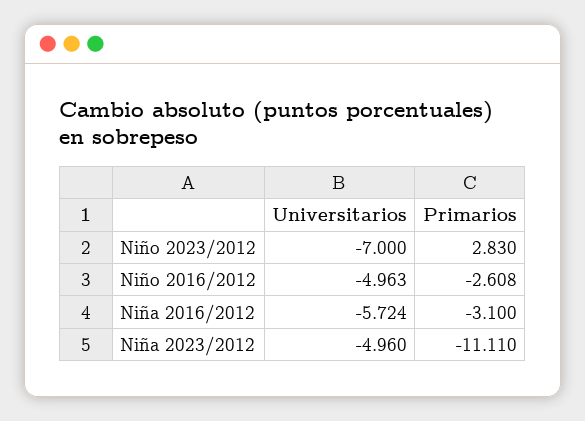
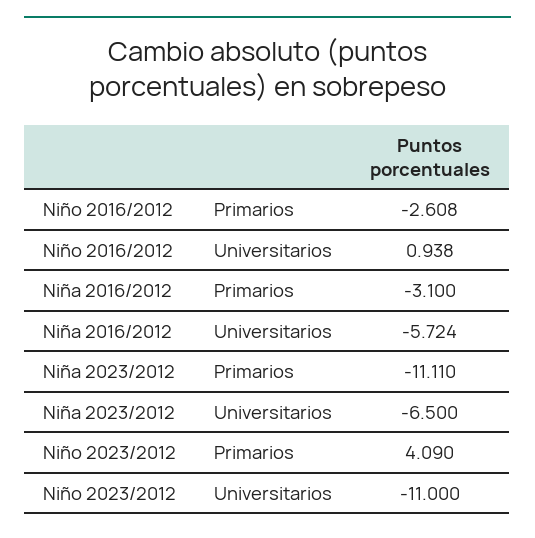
  {
    "Universitarios": {
-     "Niño 2023/2012": -7,
+     "Niño 2023/2012": -11,
-     "Niño 2016/2012": -4.963,
+     "Niño 2016/2012": 0.938,
      "Niña 2016/2012": -5.724,
-     "Niña 2023/2012": -4.96
+     "Niña 2023/2012": -6.5
    },
    "Primarios": {
-     "Niño 2023/2012": 2.83,
+     "Niño 2023/2012": 4.09,
      "Niño 2016/2012": -2.608,
      "Niña 2016/2012": -3.1,
      "Niña 2023/2012": -11.11
    }
  }

